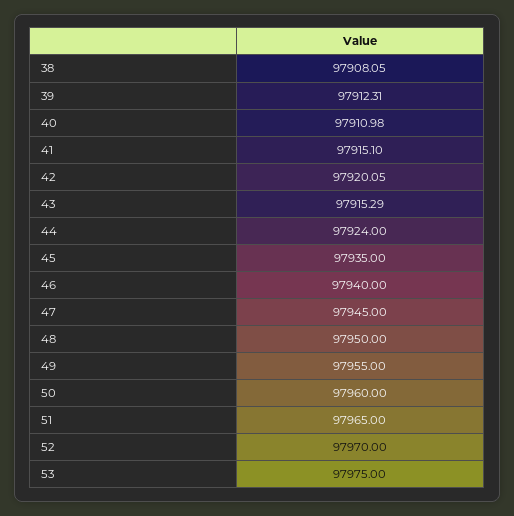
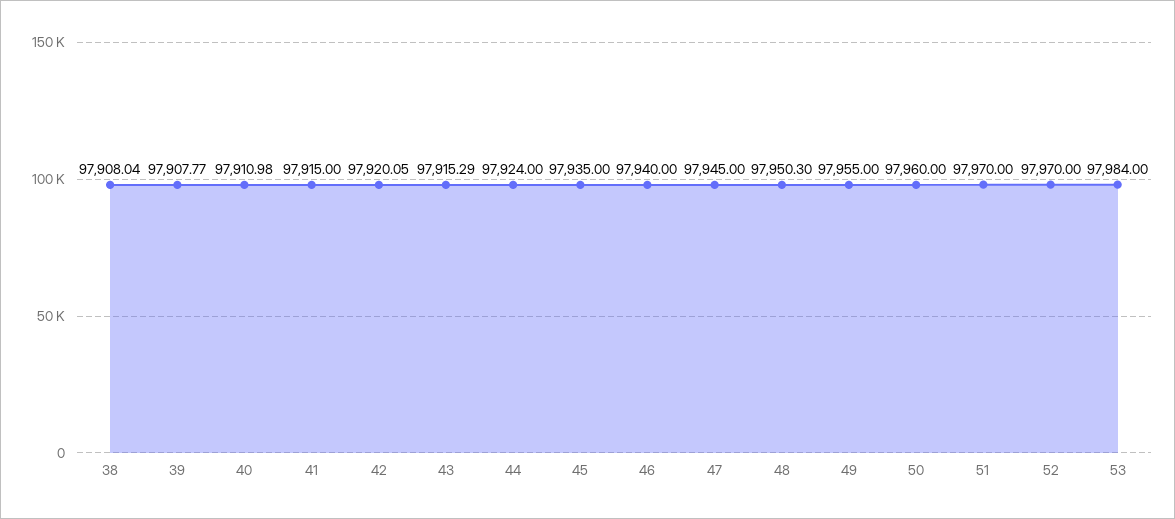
  {
-   "38": 97908.05,
+   "38": 97908.04,
-   "39": 97912.31,
+   "39": 97907.77,
    "40": 97910.98,
-   "41": 97915.1,
+   "41": 97915,
    "42": 97920.05,
    "43": 97915.29,
    "44": 97924,
    "45": 97935,
    "46": 97940,
    "47": 97945,
-   "48": 97950,
+   "48": 97950.3,
    "49": 97955,
    "50": 97960,
-   "51": 97965,
+   "51": 97970,
    "52": 97970,
-   "53": 97975
+   "53": 97984
  }

